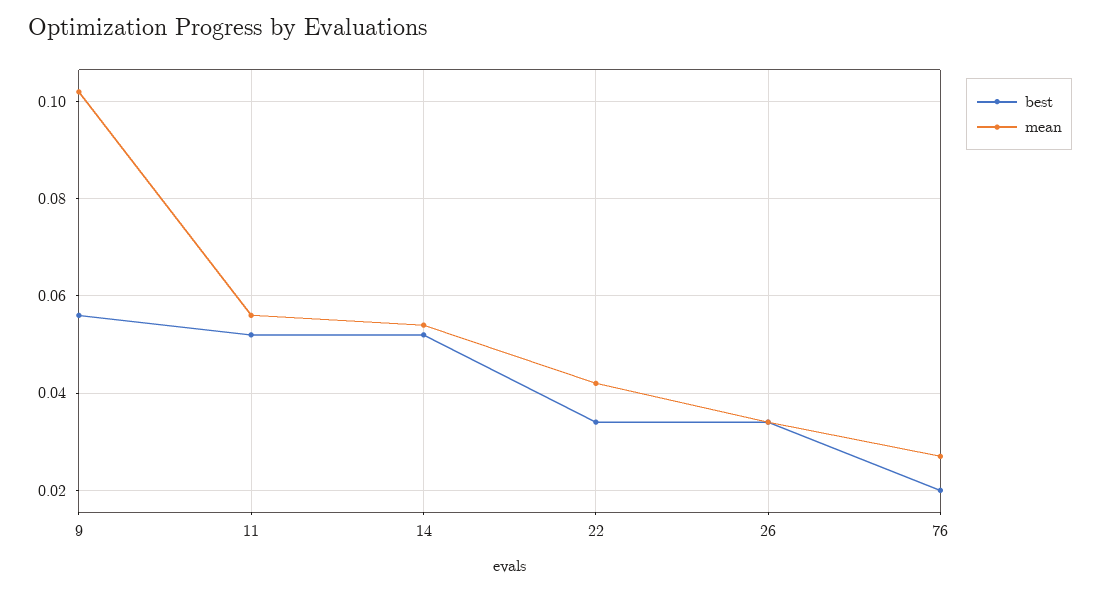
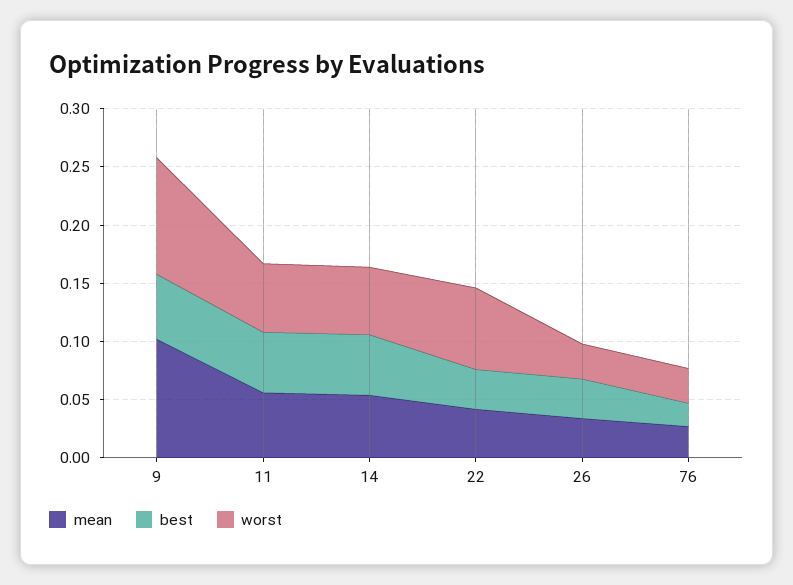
  {
    "best": {
      "9": 0.055,
      "11": 0.05,
      "14": 0.05,
      "22": 0.035,
      "26": 0.035,
      "76": 0.02
    },
    "mean": {
      "9": 0.1,
      "11": 0.055,
      "14": 0.055,
      "22": 0.04,
      "26": 0.035,
      "76": 0.025
-   }
+   },
+   "worst": {
+     "9": 0.1,
+     "11": 0.06,
+     "14": 0.06,
+     "22": 0.07,
+     "26": 0.03,
+     "76": 0.03
+   }
  }

